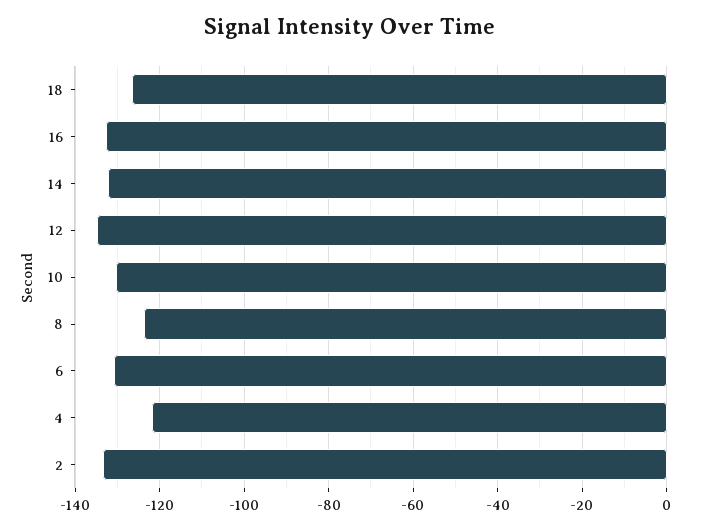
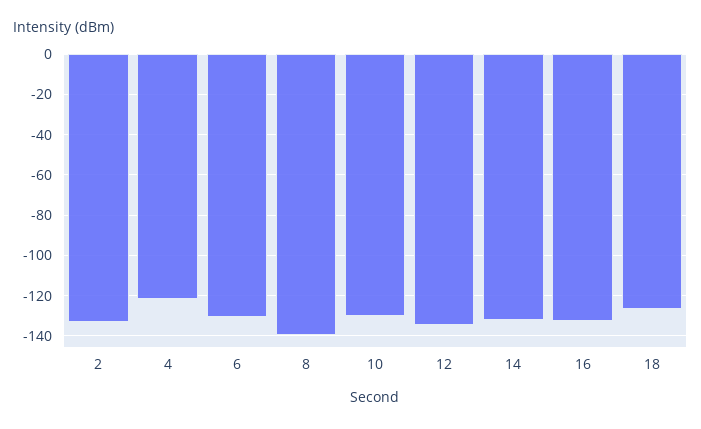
  {
    "18": -126,
    "16": -132,
    "14": -132,
    "12": -134,
    "10": -130,
-   "8": -124,
+   "8": -140,
    "6": -130,
    "4": -122,
    "2": -134
  }

